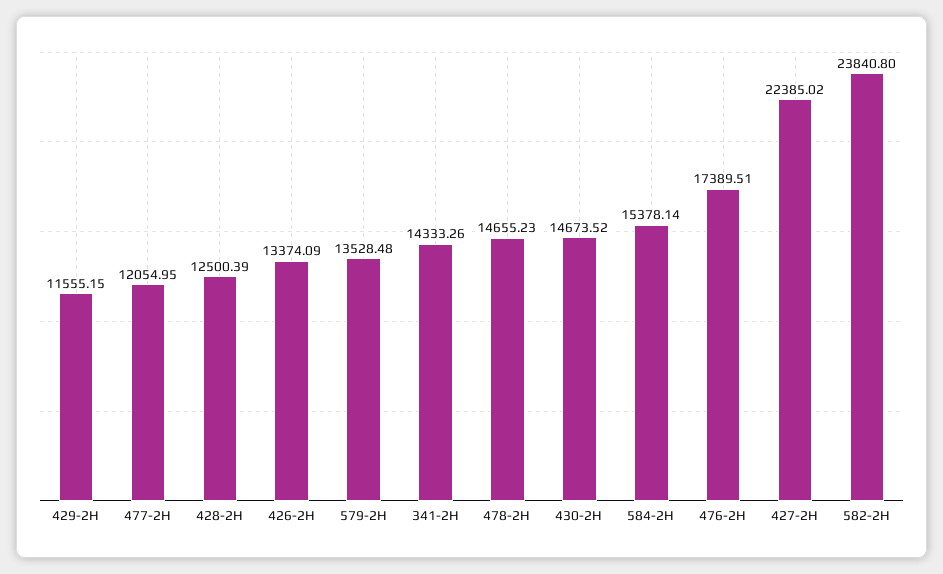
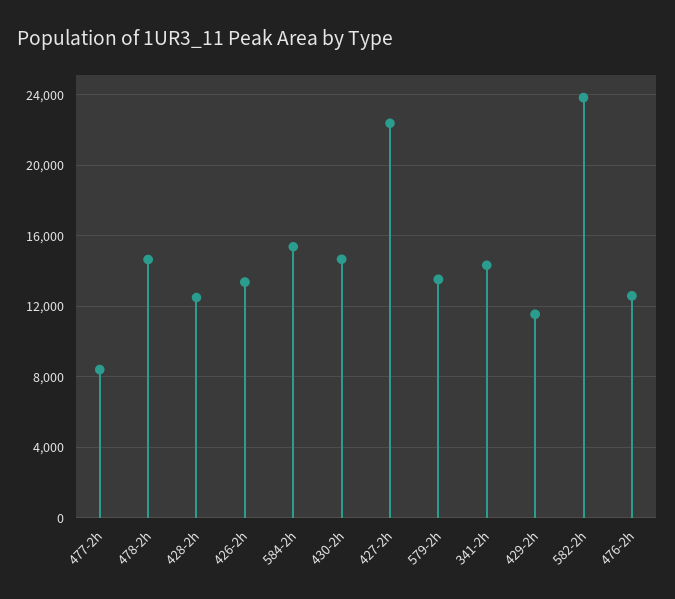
  {
    "429-2H": 11555.15,
-   "477-2H": 12054.95,
+   "477-2H": 8500,
    "428-2H": 12500.39,
    "426-2H": 13374.09,
    "579-2H": 13528.48,
    "341-2H": 14333.26,
    "478-2H": 14655.23,
    "430-2H": 14673.52,
    "584-2H": 15378.14,
-   "476-2H": 17389.51,
+   "476-2H": 12500,
    "427-2H": 22385.02,
    "582-2H": 23840.8
  }

